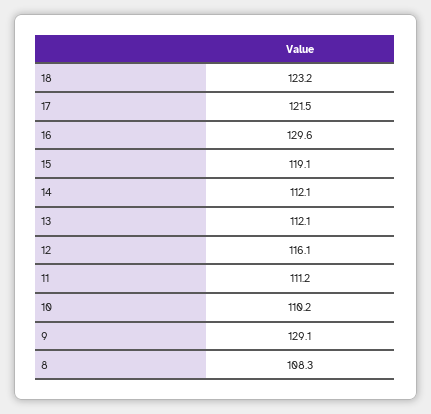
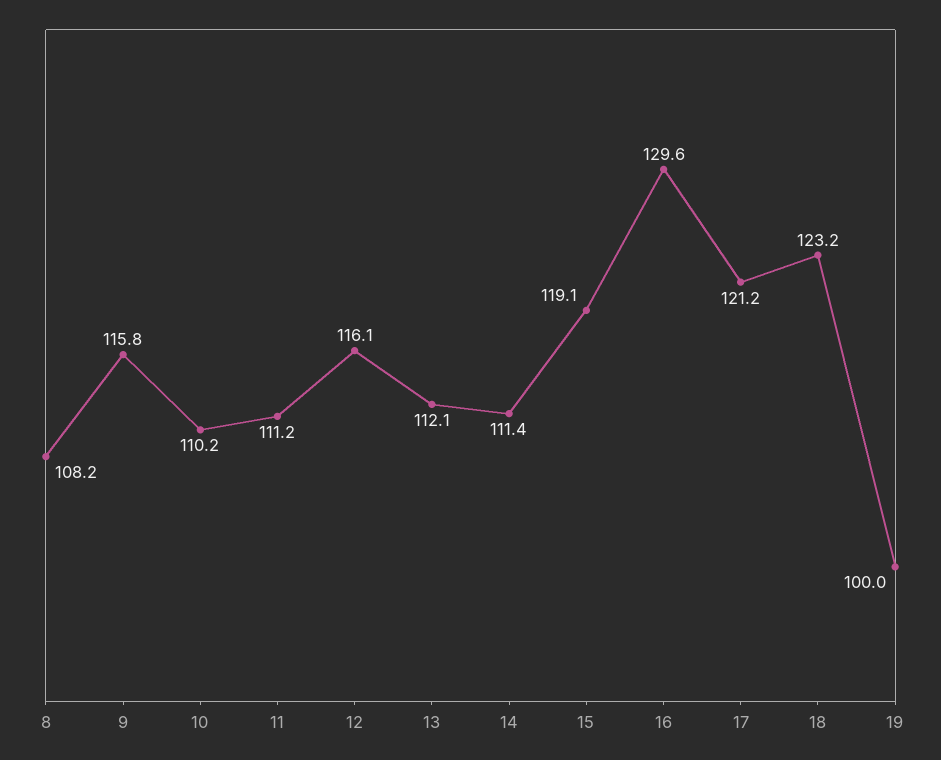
  {
    "18": 123.2,
-   "17": 121.5,
+   "17": 121.2,
    "16": 129.6,
    "15": 119.1,
-   "14": 112.1,
+   "14": 111.4,
    "13": 112.1,
    "12": 116.1,
    "11": 111.2,
    "10": 110.2,
-   "9": 129.1,
+   "9": 115.8,
-   "8": 108.3
+   "8": 108.2,
+   "19": 100
  }

